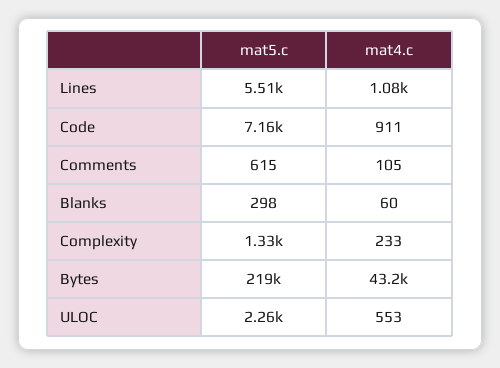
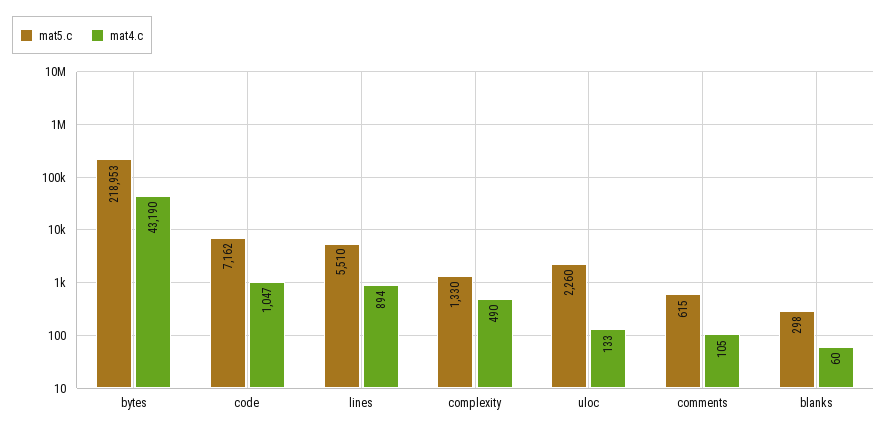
  {
    "mat5.c": {
      "Lines": 5510,
      "Code": 7162,
      "Comments": 615,
      "Blanks": 298,
      "Complexity": 1330,
      "Bytes": 218953,
      "ULOC": 2260
    },
    "mat4.c": {
-     "Lines": 1080,
+     "Lines": 894,
-     "Code": 911,
+     "Code": 1047,
      "Comments": 105,
      "Blanks": 60,
-     "Complexity": 233,
+     "Complexity": 490,
      "Bytes": 43190,
-     "ULOC": 553
+     "ULOC": 133
    }
  }

